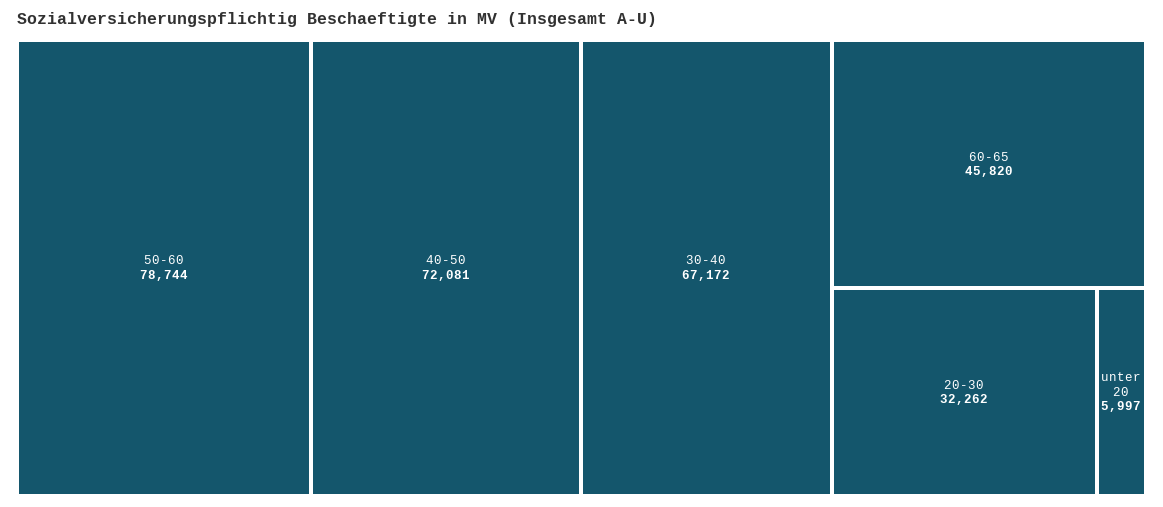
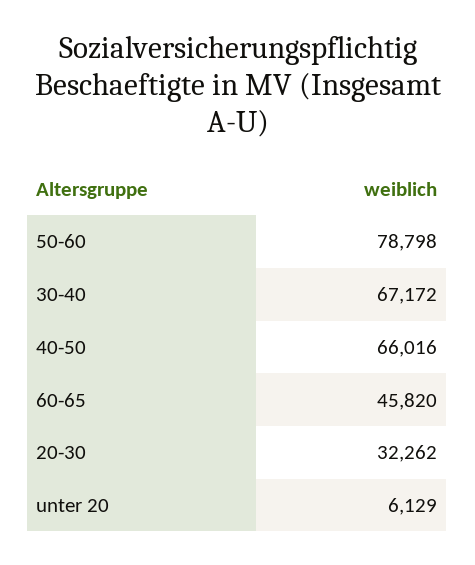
  {
-   "50-60": 78744,
+   "50-60": 78798,
-   "40-50": 72081,
+   "40-50": 66016,
    "30-40": 67172,
    "60-65": 45820,
    "20-30": 32262,
-   "unter 20": 5997
+   "unter 20": 6129
  }

